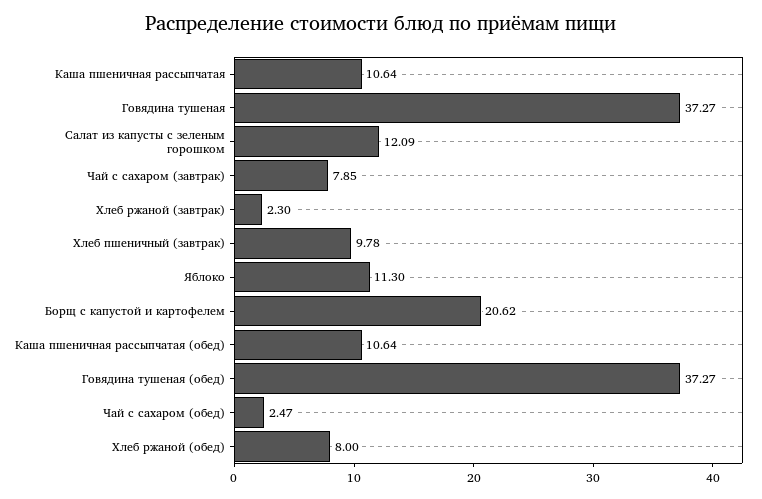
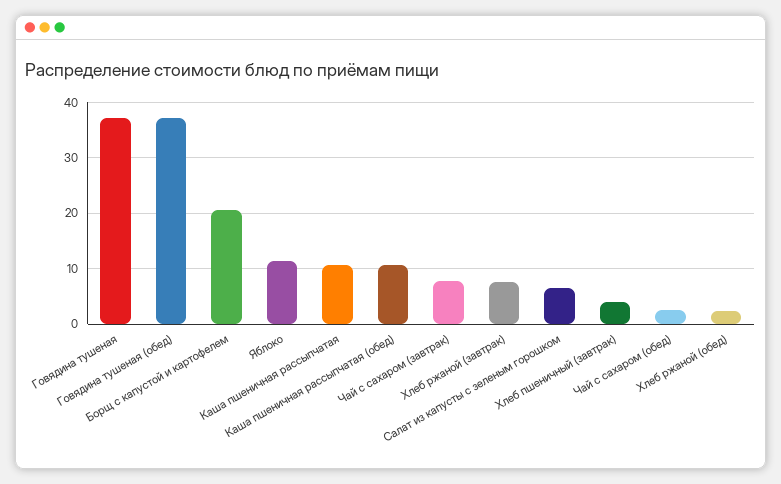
  {
    "Каша пшеничная рассыпчатая": 10.64,
    "Говядина тушеная": 37.27,
-   "Салат из капусты с зеленым горошком": 12.09,
+   "Салат из капусты с зеленым горошком": 6,
    "Чай с сахаром (завтрак)": 7.85,
-   "Хлеб ржаной (завтрак)": 2.3,
+   "Хлеб ржаной (завтрак)": 8,
-   "Хлеб пшеничный (завтрак)": 9.78,
+   "Хлеб пшеничный (завтрак)": 4,
    "Яблоко": 11.3,
    "Борщ с капустой и картофелем": 20.62,
    "Каша пшеничная рассыпчатая (обед)": 10.64,
    "Говядина тушеная (обед)": 37.27,
    "Чай с сахаром (обед)": 2.47,
-   "Хлеб ржаной (обед)": 8
+   "Хлеб ржаной (обед)": 2
  }

